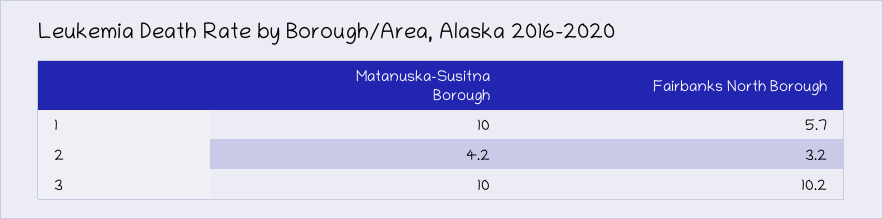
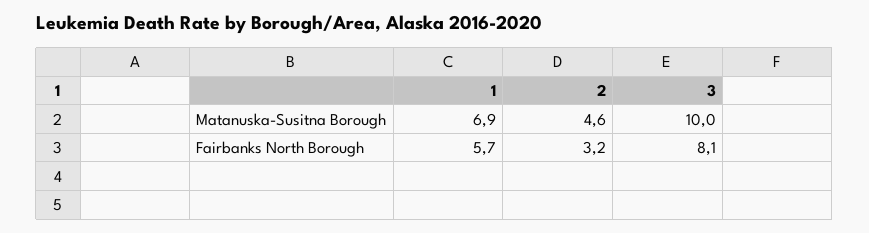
  {
    "Matanuska-Susitna Borough": {
-     "1": 10,
+     "1": 6.9,
-     "2": 4.2,
+     "2": 4.6,
      "3": 10
    },
    "Fairbanks North Borough": {
      "1": 5.7,
      "2": 3.2,
-     "3": 10.2
+     "3": 8.1
    }
  }

